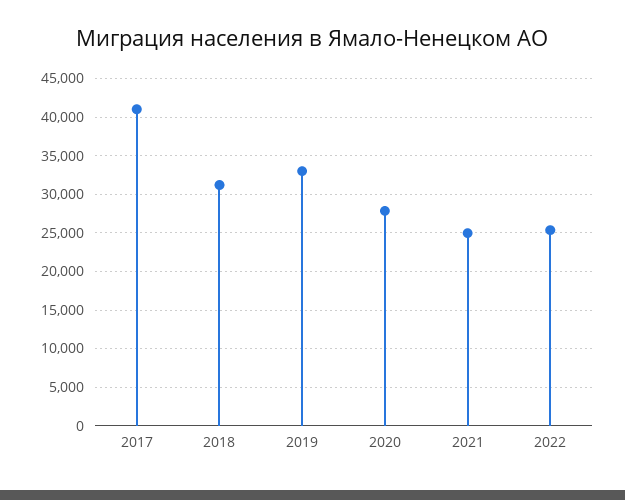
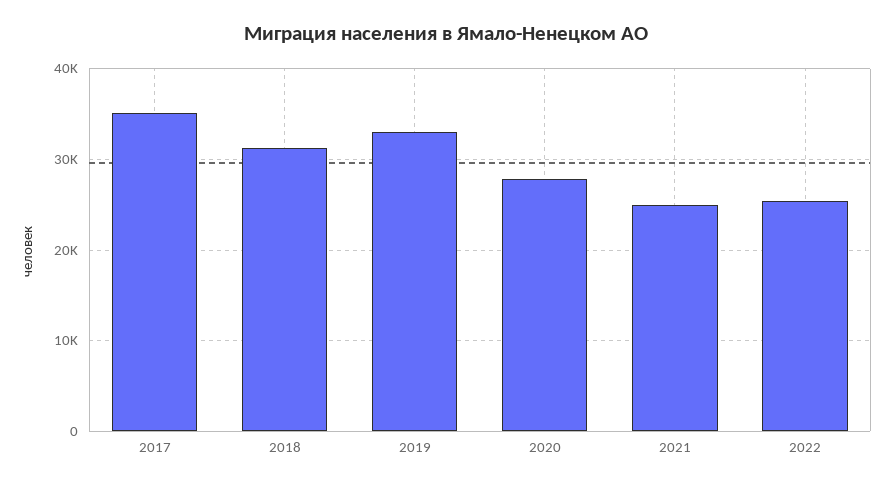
  {
-   "2017": 41000,
+   "2017": 35000,
    "2018": 31000,
    "2019": 33000,
    "2020": 28000,
    "2021": 25000,
    "2022": 25000
  }

